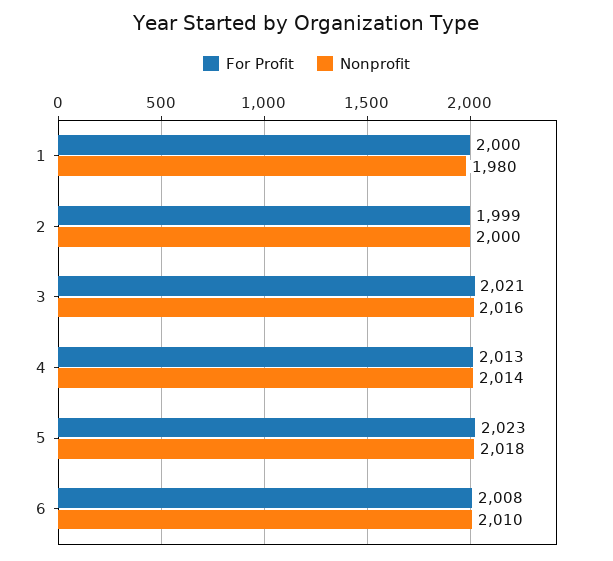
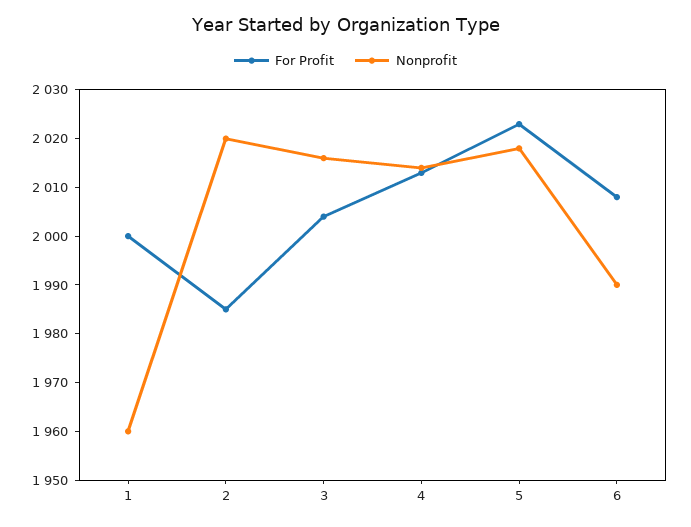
  {
    "For Profit": {
      "1": 2000,
-     "2": 1999,
+     "2": 1985,
-     "3": 2021,
+     "3": 2005,
      "4": 2013,
      "5": 2023,
      "6": 2008
    },
    "Nonprofit": {
-     "1": 1980,
+     "1": 1960,
-     "2": 2000,
+     "2": 2020,
      "3": 2016,
      "4": 2014,
      "5": 2018,
-     "6": 2010
+     "6": 1990
    }
  }

